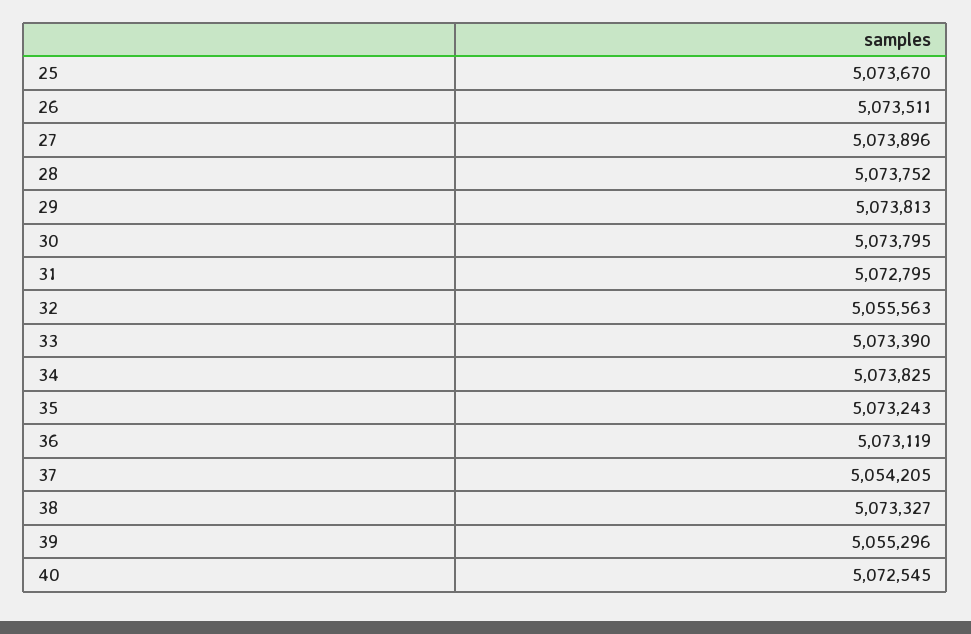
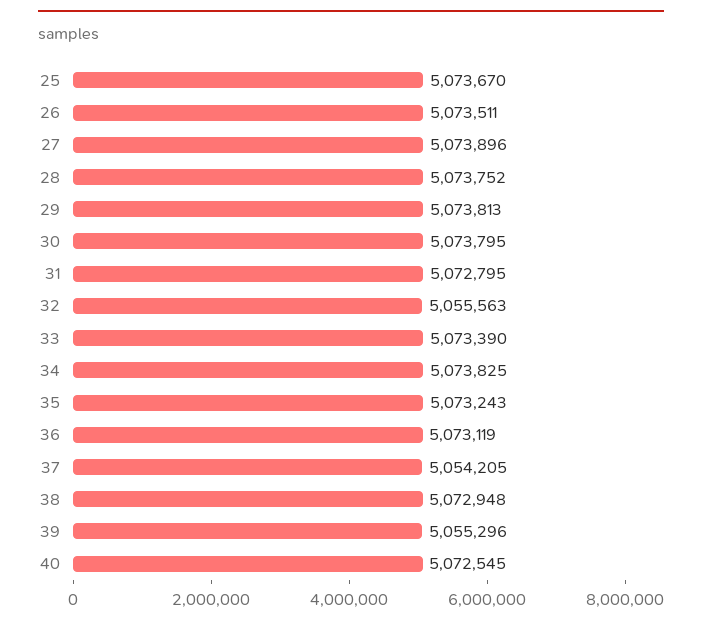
  {
    "25": 5073670,
    "26": 5073511,
    "27": 5073896,
    "28": 5073752,
    "29": 5073813,
    "30": 5073795,
    "31": 5072795,
    "32": 5055563,
    "33": 5073390,
    "34": 5073825,
    "35": 5073243,
    "36": 5073119,
    "37": 5054205,
-   "38": 5073327,
+   "38": 5072948,
    "39": 5055296,
    "40": 5072545
  }

